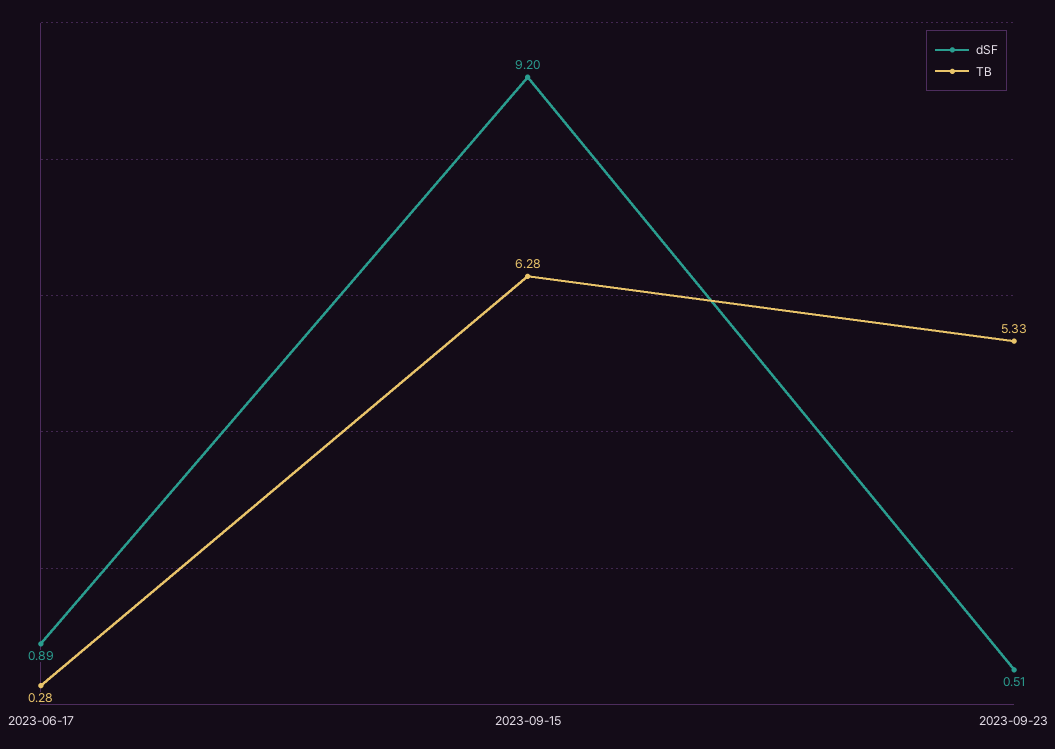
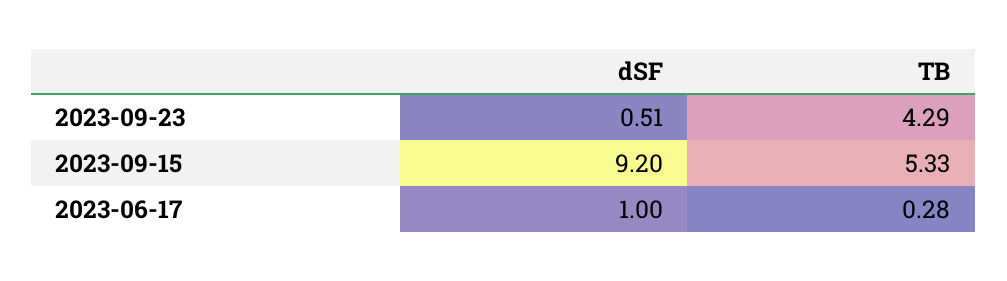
  {
    "dSF": {
-     "2023-06-17": 0.89,
+     "2023-06-17": 1,
      "2023-09-15": 9.2,
      "2023-09-23": 0.51
    },
    "TB": {
      "2023-06-17": 0.28,
-     "2023-09-15": 6.28,
+     "2023-09-15": 5.33,
-     "2023-09-23": 5.33
+     "2023-09-23": 4.29
    }
  }

